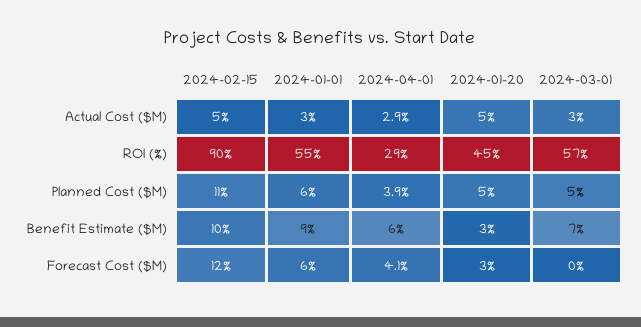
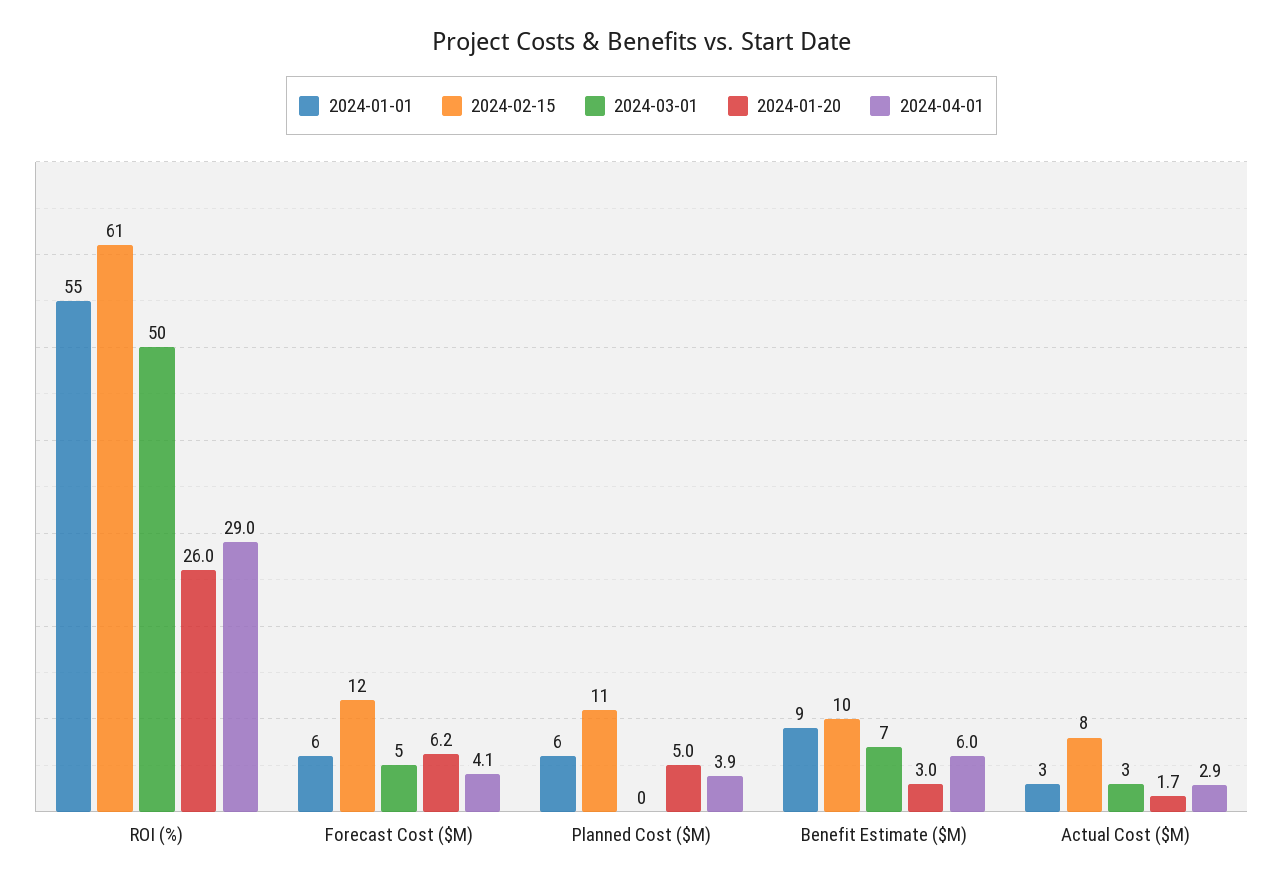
  {
    "2024-02-15": {
-     "Actual Cost ($M)": 5,
+     "Actual Cost ($M)": 8,
-     "ROI (%)": 90,
+     "ROI (%)": 61,
      "Planned Cost ($M)": 11,
      "Benefit Estimate ($M)": 10,
      "Forecast Cost ($M)": 12
    },
    "2024-01-01": {
      "Actual Cost ($M)": 3,
      "ROI (%)": 55,
      "Planned Cost ($M)": 6,
      "Benefit Estimate ($M)": 9,
      "Forecast Cost ($M)": 6
    },
    "2024-04-01": {
      "Actual Cost ($M)": 2.9,
      "ROI (%)": 29,
      "Planned Cost ($M)": 3.9,
      "Benefit Estimate ($M)": 6,
      "Forecast Cost ($M)": 4.1
    },
    "2024-01-20": {
-     "Actual Cost ($M)": 5,
+     "Actual Cost ($M)": 1.7,
-     "ROI (%)": 45,
+     "ROI (%)": 26,
      "Planned Cost ($M)": 5,
      "Benefit Estimate ($M)": 3,
-     "Forecast Cost ($M)": 3
+     "Forecast Cost ($M)": 6.2
    },
    "2024-03-01": {
      "Actual Cost ($M)": 3,
-     "ROI (%)": 57,
+     "ROI (%)": 50,
-     "Planned Cost ($M)": 5,
+     "Planned Cost ($M)": 0,
      "Benefit Estimate ($M)": 7,
-     "Forecast Cost ($M)": 0
+     "Forecast Cost ($M)": 5
    }
  }

